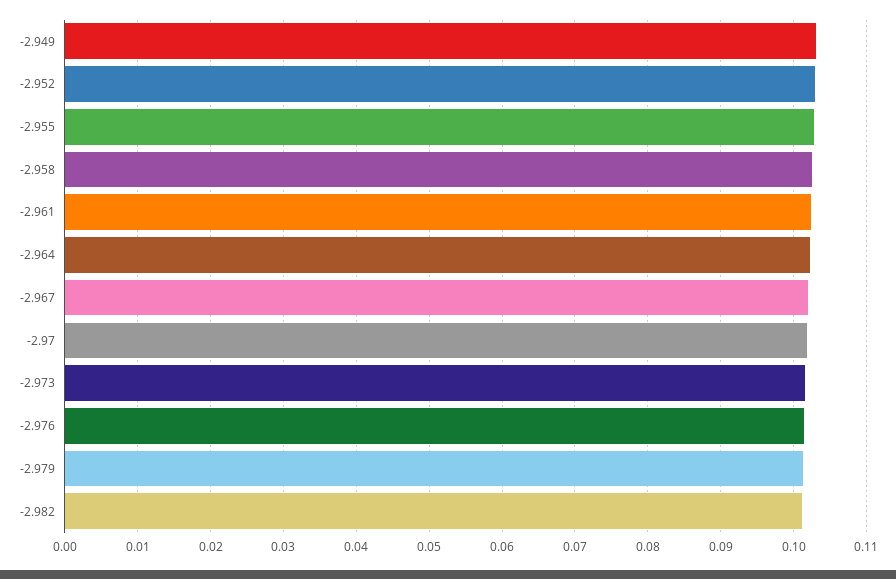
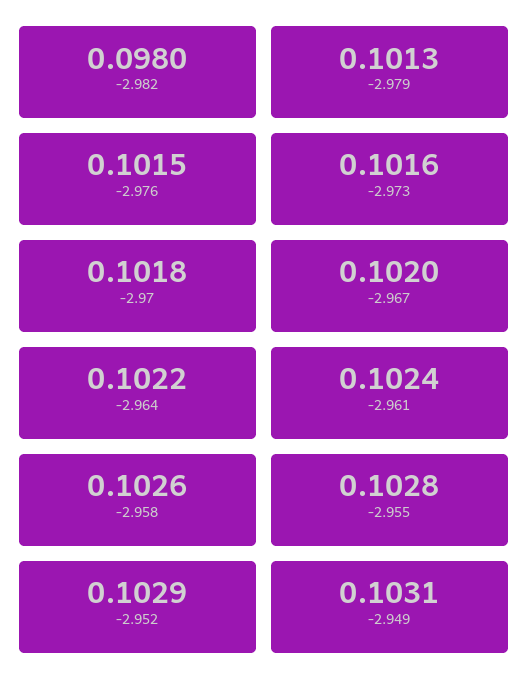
  {
    "-2.949": 0.1031,
    "-2.952": 0.1029,
    "-2.955": 0.1028,
    "-2.958": 0.1026,
    "-2.961": 0.1024,
    "-2.964": 0.1022,
    "-2.967": 0.102,
    "-2.97": 0.1018,
    "-2.973": 0.1016,
    "-2.976": 0.1015,
    "-2.979": 0.1013,
-   "-2.982": 0.101
+   "-2.982": 0.098
  }

